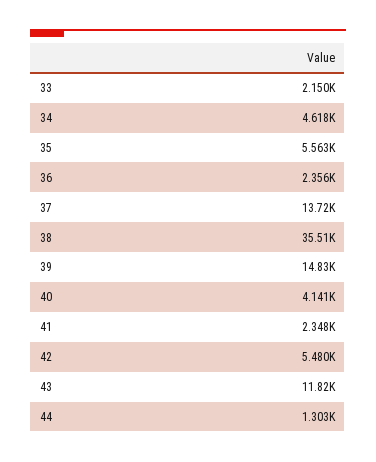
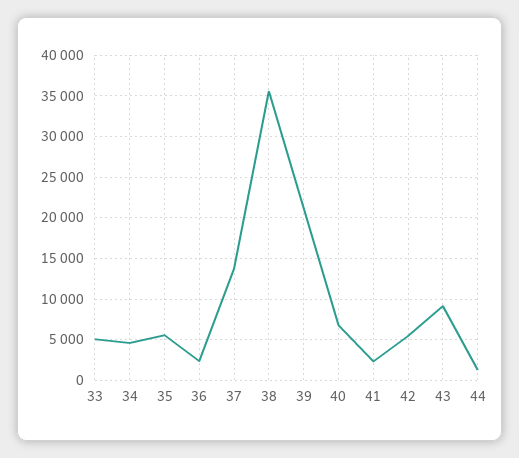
  {
-   "33": 2150,
+   "33": 5000,
    "34": 4618,
    "35": 5563,
    "36": 2356,
    "37": 13720,
    "38": 35510,
-   "39": 14830,
+   "39": 21000,
-   "40": 4141,
+   "40": 7000,
    "41": 2348,
    "42": 5480,
-   "43": 11820,
+   "43": 9000,
    "44": 1303
  }

